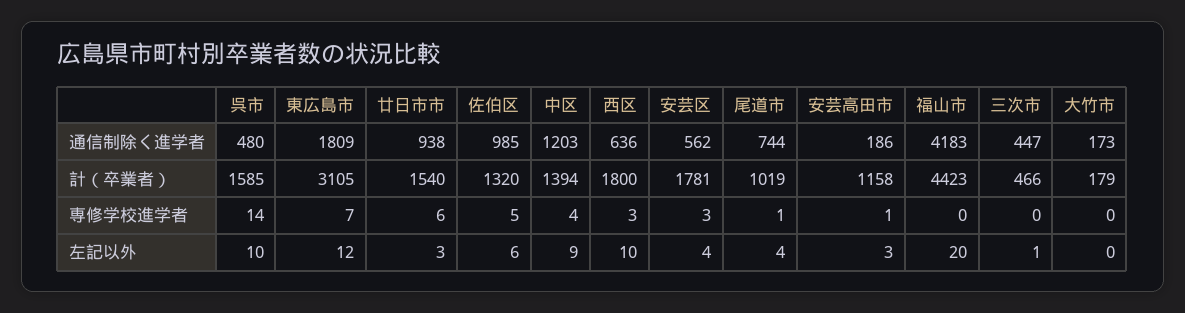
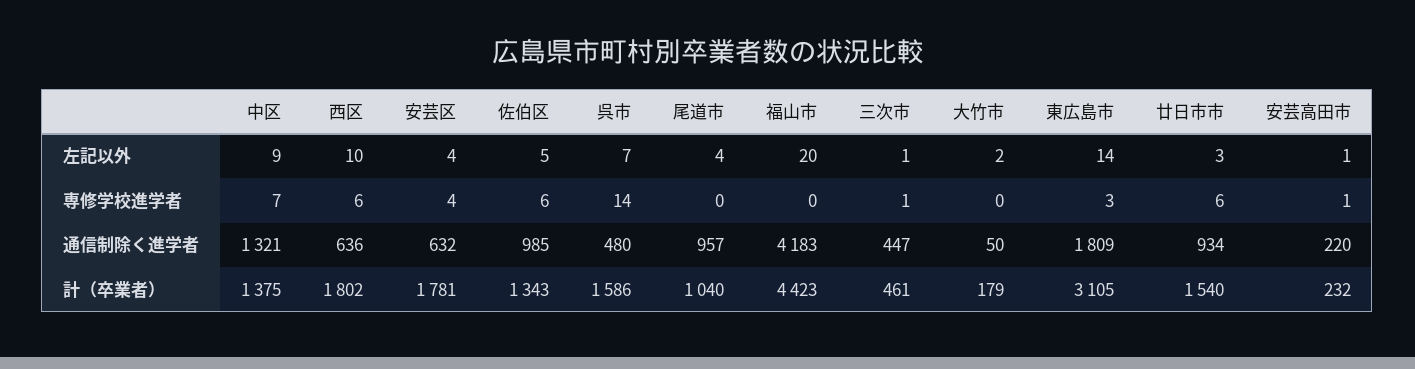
  {
    "呉市": {
      "通信制除く進学者": 480,
-     "計（卒業者）": 1585,
+     "計（卒業者）": 1586,
      "専修学校進学者": 14,
-     "左記以外": 10
+     "左記以外": 7
    },
    "東広島市": {
      "通信制除く進学者": 1809,
      "計（卒業者）": 3105,
-     "専修学校進学者": 7,
+     "専修学校進学者": 3,
-     "左記以外": 12
+     "左記以外": 14
    },
    "廿日市市": {
-     "通信制除く進学者": 938,
+     "通信制除く進学者": 934,
      "計（卒業者）": 1540,
      "専修学校進学者": 6,
      "左記以外": 3
    },
    "佐伯区": {
      "通信制除く進学者": 985,
-     "計（卒業者）": 1320,
+     "計（卒業者）": 1343,
-     "専修学校進学者": 5,
+     "専修学校進学者": 6,
-     "左記以外": 6
+     "左記以外": 5
    },
    "中区": {
-     "通信制除く進学者": 1203,
+     "通信制除く進学者": 1321,
-     "計（卒業者）": 1394,
+     "計（卒業者）": 1375,
-     "専修学校進学者": 4,
+     "専修学校進学者": 7,
      "左記以外": 9
    },
    "西区": {
      "通信制除く進学者": 636,
-     "計（卒業者）": 1800,
+     "計（卒業者）": 1802,
-     "専修学校進学者": 3,
+     "専修学校進学者": 6,
      "左記以外": 10
    },
    "安芸区": {
-     "通信制除く進学者": 562,
+     "通信制除く進学者": 632,
      "計（卒業者）": 1781,
-     "専修学校進学者": 3,
+     "専修学校進学者": 4,
      "左記以外": 4
    },
    "尾道市": {
-     "通信制除く進学者": 744,
+     "通信制除く進学者": 957,
-     "計（卒業者）": 1019,
+     "計（卒業者）": 1040,
-     "専修学校進学者": 1,
+     "専修学校進学者": 0,
      "左記以外": 4
    },
    "安芸高田市": {
-     "通信制除く進学者": 186,
+     "通信制除く進学者": 220,
-     "計（卒業者）": 1158,
+     "計（卒業者）": 232,
      "専修学校進学者": 1,
-     "左記以外": 3
+     "左記以外": 1
    },
    "福山市": {
      "通信制除く進学者": 4183,
      "計（卒業者）": 4423,
      "専修学校進学者": 0,
      "左記以外": 20
    },
    "三次市": {
      "通信制除く進学者": 447,
-     "計（卒業者）": 466,
+     "計（卒業者）": 461,
-     "専修学校進学者": 0,
+     "専修学校進学者": 1,
      "左記以外": 1
    },
    "大竹市": {
-     "通信制除く進学者": 173,
+     "通信制除く進学者": 50,
      "計（卒業者）": 179,
      "専修学校進学者": 0,
-     "左記以外": 0
+     "左記以外": 2
    }
  }

